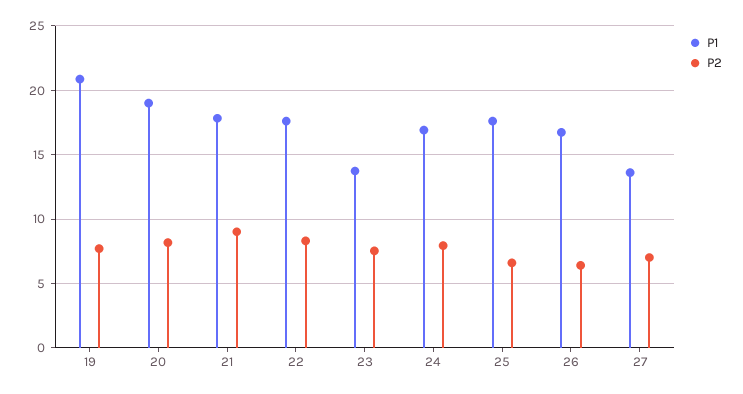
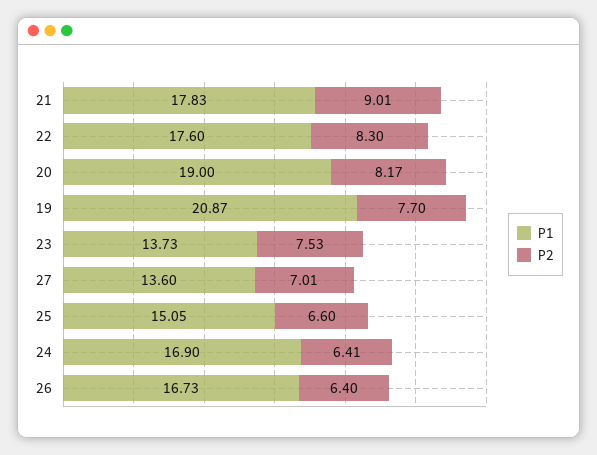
  {
    "P1": {
      "19": 20.87,
      "20": 19,
      "21": 17.83,
      "22": 17.6,
      "23": 13.73,
      "24": 16.9,
-     "25": 17.5,
+     "25": 15.05,
      "26": 16.73,
      "27": 13.6
    },
    "P2": {
      "19": 7.7,
      "20": 8.17,
      "21": 9.01,
      "22": 8.3,
      "23": 7.53,
-     "24": 8,
+     "24": 6.41,
      "25": 6.6,
      "26": 6.4,
      "27": 7.01
    }
  }

